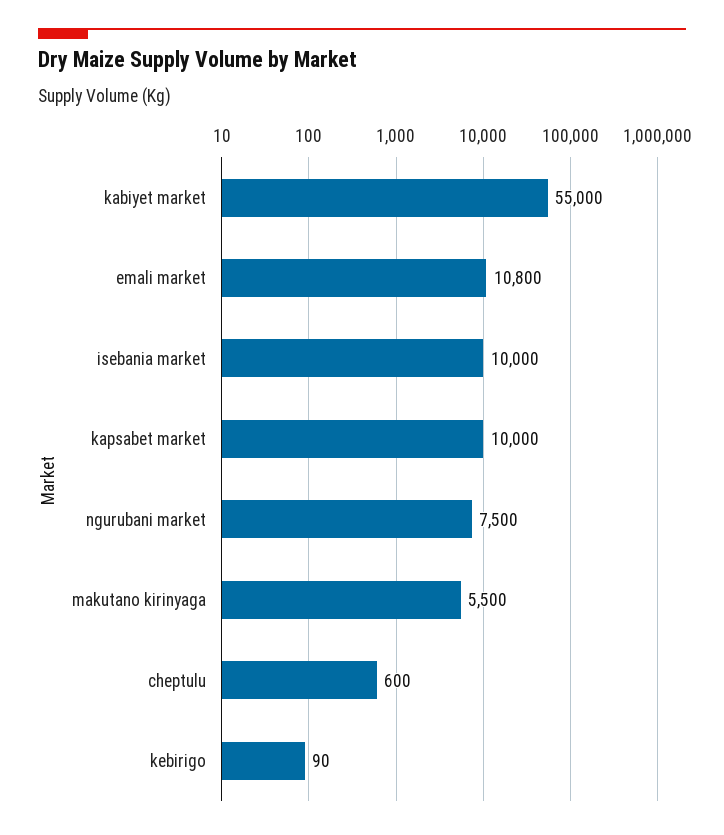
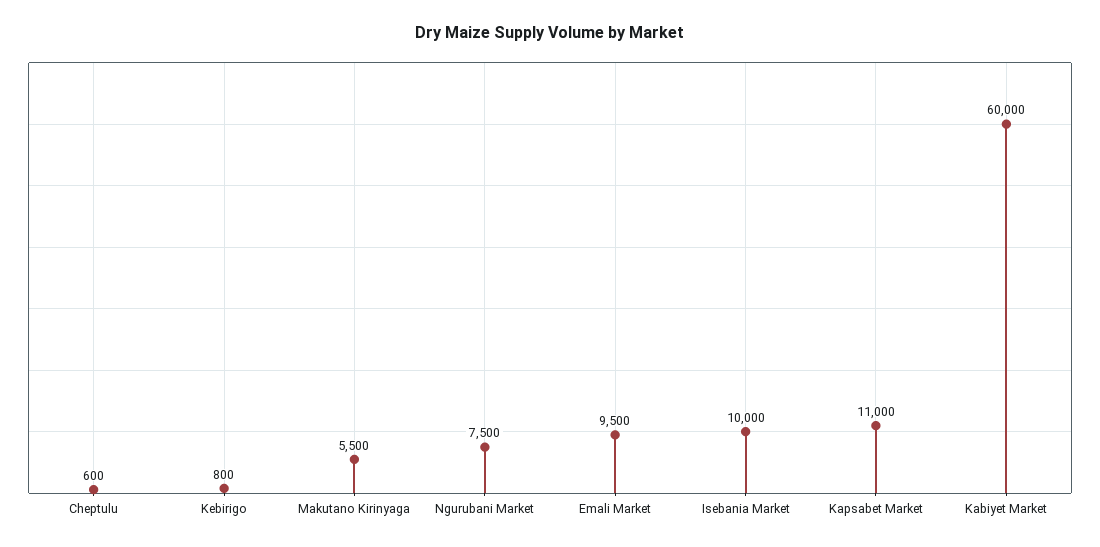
  {
-   "kabiyet market": 55000,
+   "kabiyet market": 60000,
-   "emali market": 10800,
+   "emali market": 9500,
    "isebania market": 10000,
-   "kapsabet market": 10000,
+   "kapsabet market": 11000,
    "ngurubani market": 7500,
    "makutano kirinyaga": 5500,
    "cheptulu": 600,
-   "kebirigo": 90
+   "kebirigo": 800
  }

